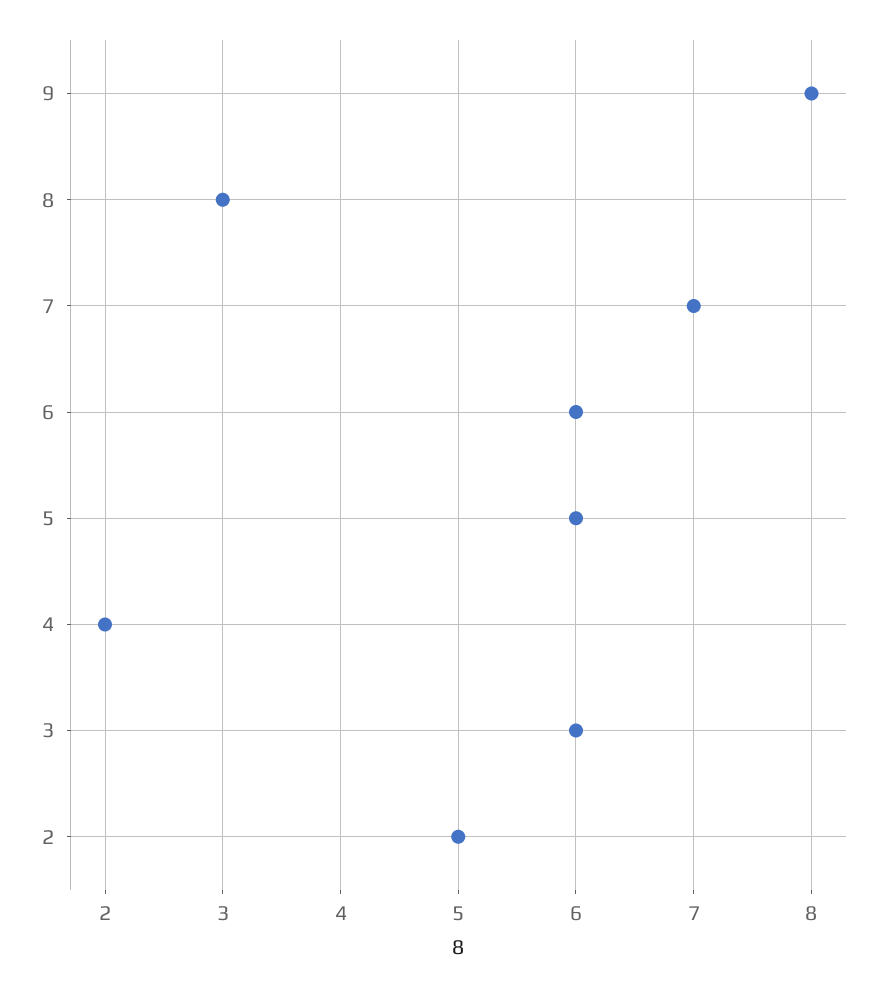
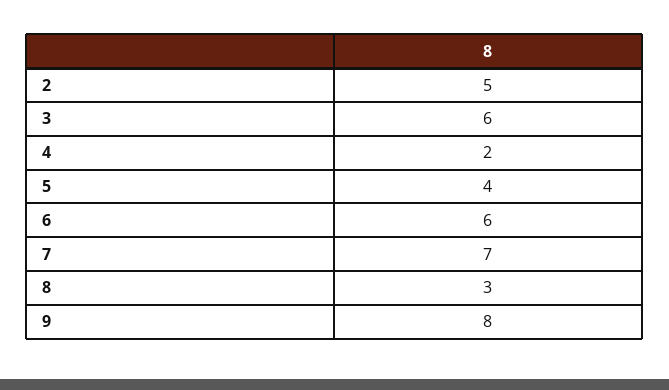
  {
    "9": 8,
    "8": 3,
    "7": 7,
    "6": 6,
-   "5": 6,
+   "5": 4,
    "4": 2,
    "3": 6,
    "2": 5
  }

